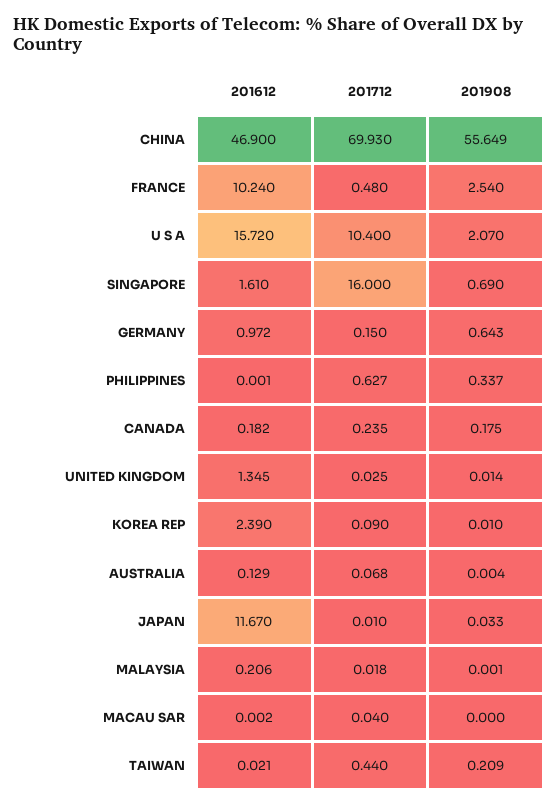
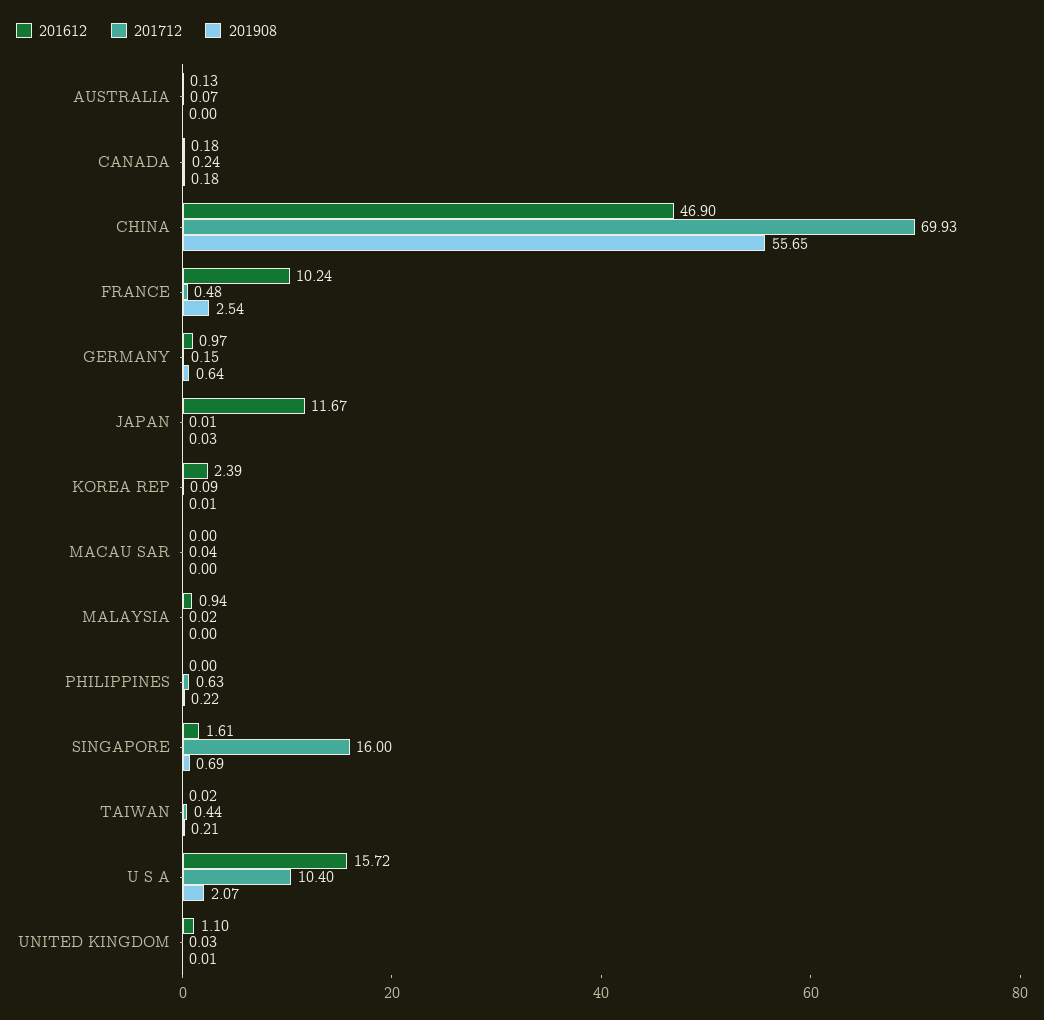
  {
    "201612": {
      "CHINA": 46.9,
      "FRANCE": 10.24,
      "U S A": 15.72,
      "SINGAPORE": 1.61,
      "GERMANY": 0.972,
      "PHILIPPINES": 0.001,
      "CANADA": 0.182,
-     "UNITED KINGDOM": 1.345,
+     "UNITED KINGDOM": 1.1,
      "KOREA REP": 2.39,
      "AUSTRALIA": 0.129,
      "JAPAN": 11.67,
-     "MALAYSIA": 0.206,
+     "MALAYSIA": 0.94,
      "MACAU SAR": 0.002,
      "TAIWAN": 0.021
    },
    "201712": {
      "CHINA": 69.93,
      "FRANCE": 0.48,
      "U S A": 10.4,
      "SINGAPORE": 16,
      "GERMANY": 0.15,
      "PHILIPPINES": 0.627,
      "CANADA": 0.235,
      "UNITED KINGDOM": 0.025,
      "KOREA REP": 0.09,
      "AUSTRALIA": 0.068,
      "JAPAN": 0.01,
      "MALAYSIA": 0.018,
      "MACAU SAR": 0.04,
      "TAIWAN": 0.44
    },
    "201908": {
      "CHINA": 55.649,
      "FRANCE": 2.54,
      "U S A": 2.07,
      "SINGAPORE": 0.69,
      "GERMANY": 0.643,
-     "PHILIPPINES": 0.337,
+     "PHILIPPINES": 0.22,
      "CANADA": 0.175,
      "UNITED KINGDOM": 0.014,
      "KOREA REP": 0.01,
      "AUSTRALIA": 0.004,
      "JAPAN": 0.033,
      "MALAYSIA": 0.001,
      "MACAU SAR": 0,
      "TAIWAN": 0.209
    }
  }

